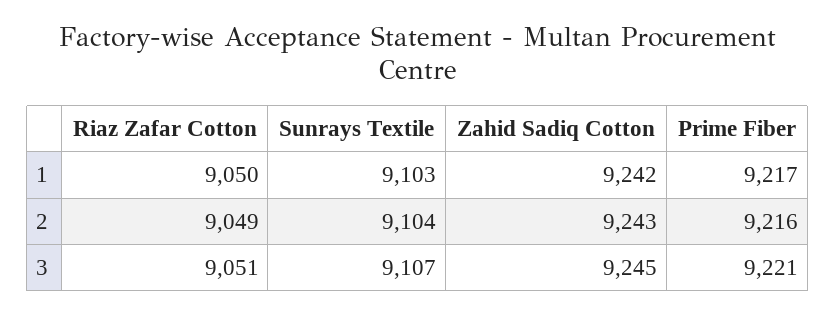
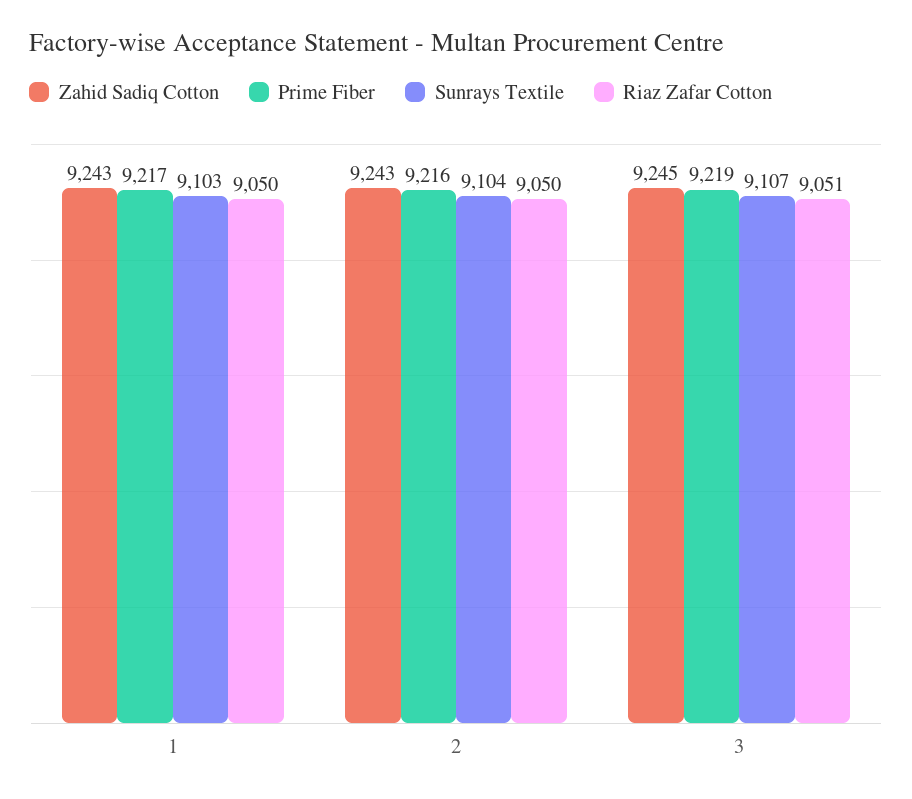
  {
    "Riaz Zafar Cotton": {
      "1": 9050,
-     "2": 9049,
+     "2": 9050,
      "3": 9051
    },
    "Sunrays Textile": {
      "1": 9103,
      "2": 9104,
      "3": 9107
    },
    "Zahid Sadiq Cotton": {
-     "1": 9242,
+     "1": 9243,
      "2": 9243,
      "3": 9245
    },
    "Prime Fiber": {
      "1": 9217,
      "2": 9216,
-     "3": 9221
+     "3": 9219
    }
  }

